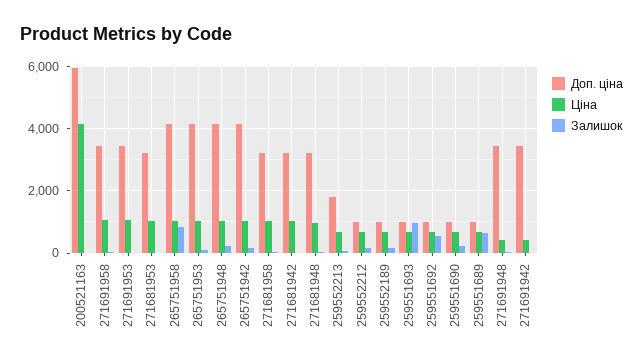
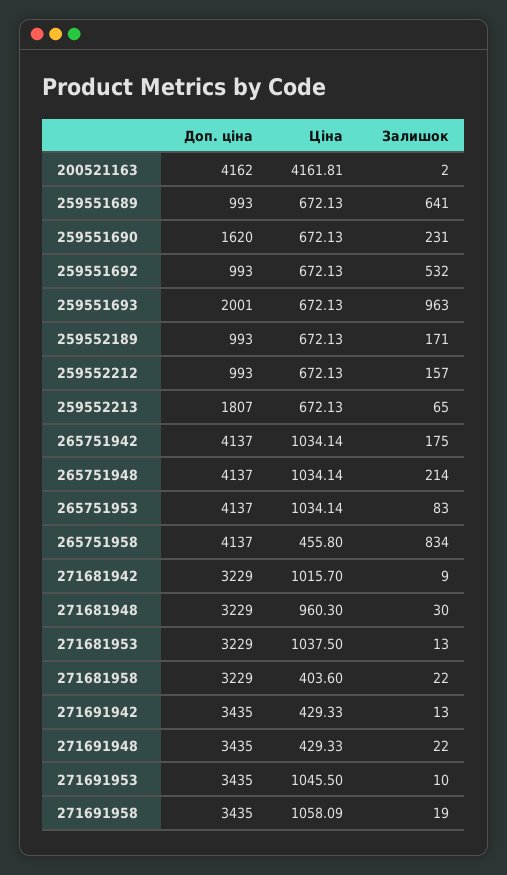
  {
    "Доп. ціна": {
-     "200521163": 6000,
+     "200521163": 4162,
      "271691958": 3435,
      "271691953": 3435,
      "271681953": 3229,
      "265751958": 4137,
      "265751953": 4137,
      "265751948": 4137,
      "265751942": 4137,
      "271681958": 3229,
      "271681942": 3229,
      "271681948": 3229,
      "259552213": 1807,
      "259552212": 993,
      "259552189": 993,
-     "259551693": 1000,
+     "259551693": 2001,
      "259551692": 993,
-     "259551690": 1000,
+     "259551690": 1620,
      "259551689": 993,
      "271691948": 3435,
      "271691942": 3435
    },
    "Ціна": {
      "200521163": 4161.81,
      "271691958": 1058.09,
      "271691953": 1045.5,
      "271681953": 1037.5,
-     "265751958": 1000,
+     "265751958": 455.8,
      "265751953": 1034.14,
      "265751948": 1034.14,
      "265751942": 1034.14,
-     "271681958": 1000,
+     "271681958": 403.6,
      "271681942": 1015.7,
      "271681948": 960.3,
      "259552213": 672.13,
      "259552212": 672.13,
      "259552189": 672.13,
      "259551693": 672.13,
      "259551692": 672.13,
      "259551690": 672.13,
      "259551689": 672.13,
      "271691948": 429.33,
      "271691942": 429.33
    },
    "Залишок": {
      "200521163": 2,
      "271691958": 19,
      "271691953": 10,
      "271681953": 13,
      "265751958": 834,
      "265751953": 83,
      "265751948": 214,
      "265751942": 175,
      "271681958": 22,
      "271681942": 9,
      "271681948": 30,
      "259552213": 65,
      "259552212": 157,
      "259552189": 171,
      "259551693": 963,
      "259551692": 532,
      "259551690": 231,
      "259551689": 641,
      "271691948": 22,
      "271691942": 13
    }
  }

